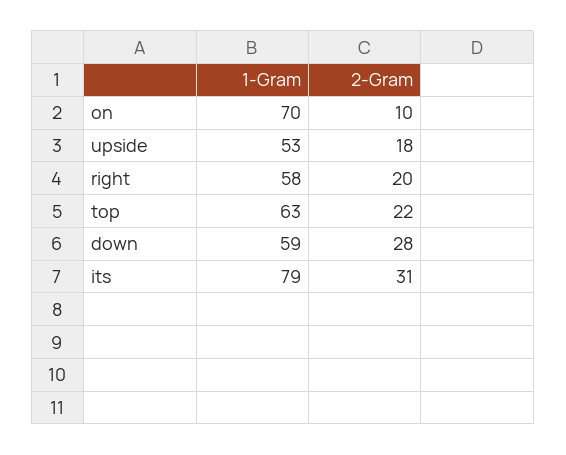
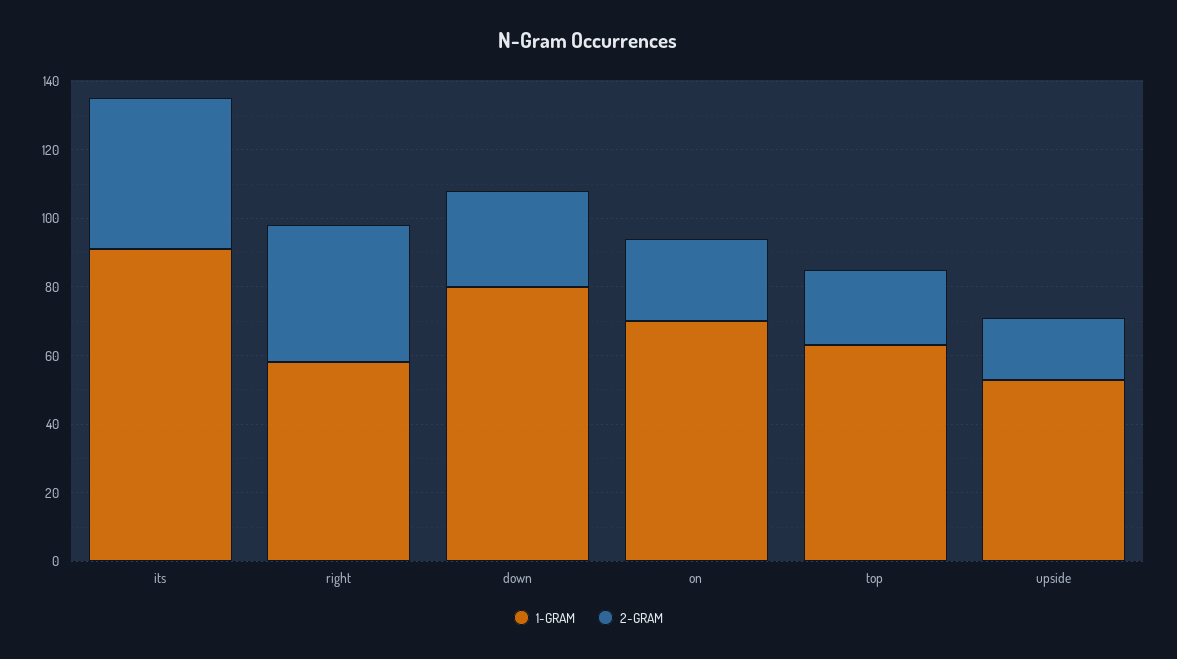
  {
    "1-Gram": {
      "on": 70,
      "upside": 53,
      "right": 58,
      "top": 63,
-     "down": 59,
+     "down": 80,
-     "its": 79
+     "its": 90
    },
    "2-Gram": {
-     "on": 10,
+     "on": 25,
      "upside": 18,
-     "right": 20,
+     "right": 40,
      "top": 22,
      "down": 28,
-     "its": 31
+     "its": 45
    }
  }

